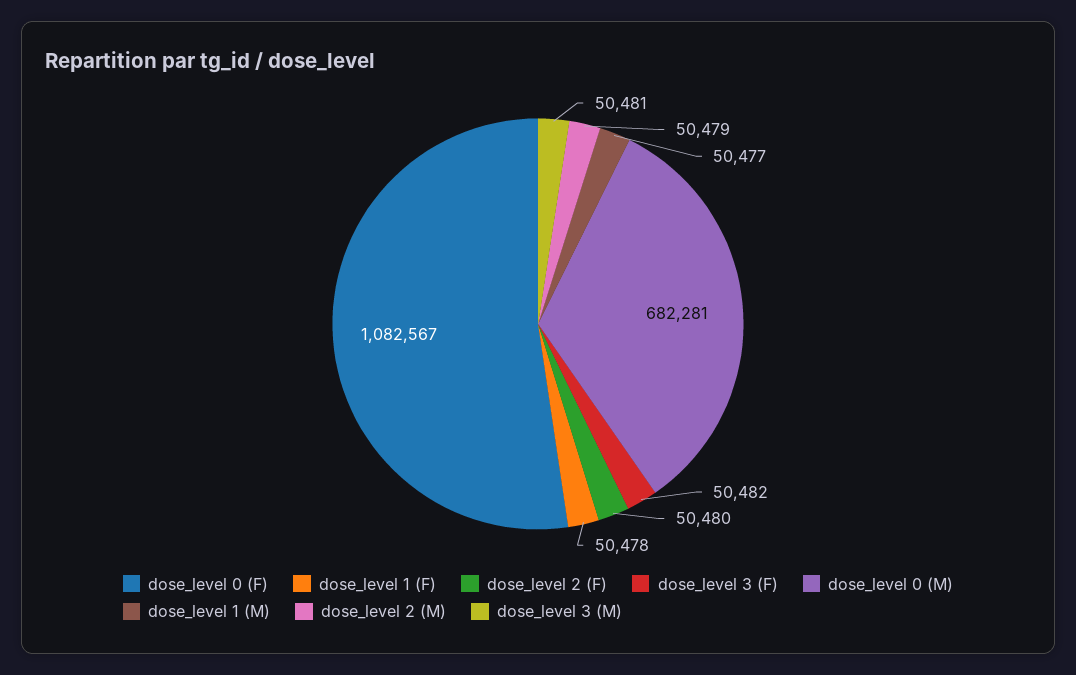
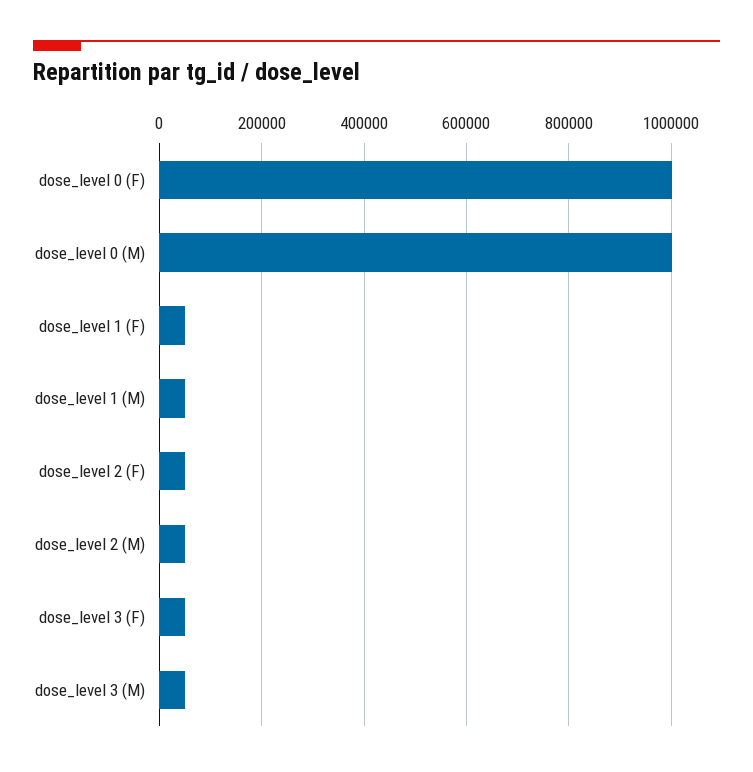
  {
-   "dose_level 0 (F)": 1082567,
+   "dose_level 0 (F)": 1000000,
    "dose_level 1 (F)": 50478,
    "dose_level 2 (F)": 50480,
    "dose_level 3 (F)": 50482,
-   "dose_level 0 (M)": 682281,
+   "dose_level 0 (M)": 1000000,
    "dose_level 1 (M)": 50477,
    "dose_level 2 (M)": 50479,
    "dose_level 3 (M)": 50481
  }

